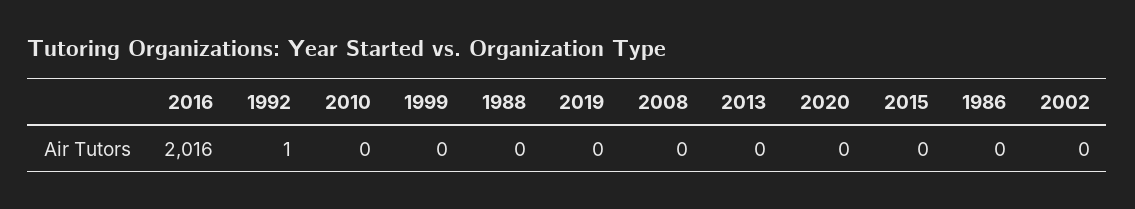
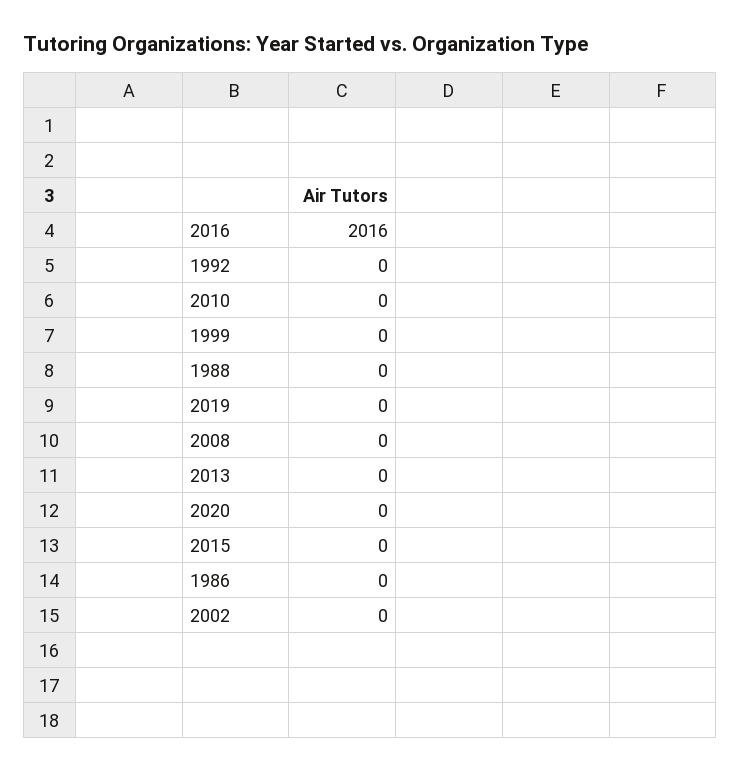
  {
    "2016": 2016,
-   "1992": 1,
+   "1992": 0,
    "2010": 0,
    "1999": 0,
    "1988": 0,
    "2019": 0,
    "2008": 0,
    "2013": 0,
    "2020": 0,
    "2015": 0,
    "1986": 0,
    "2002": 0
  }

